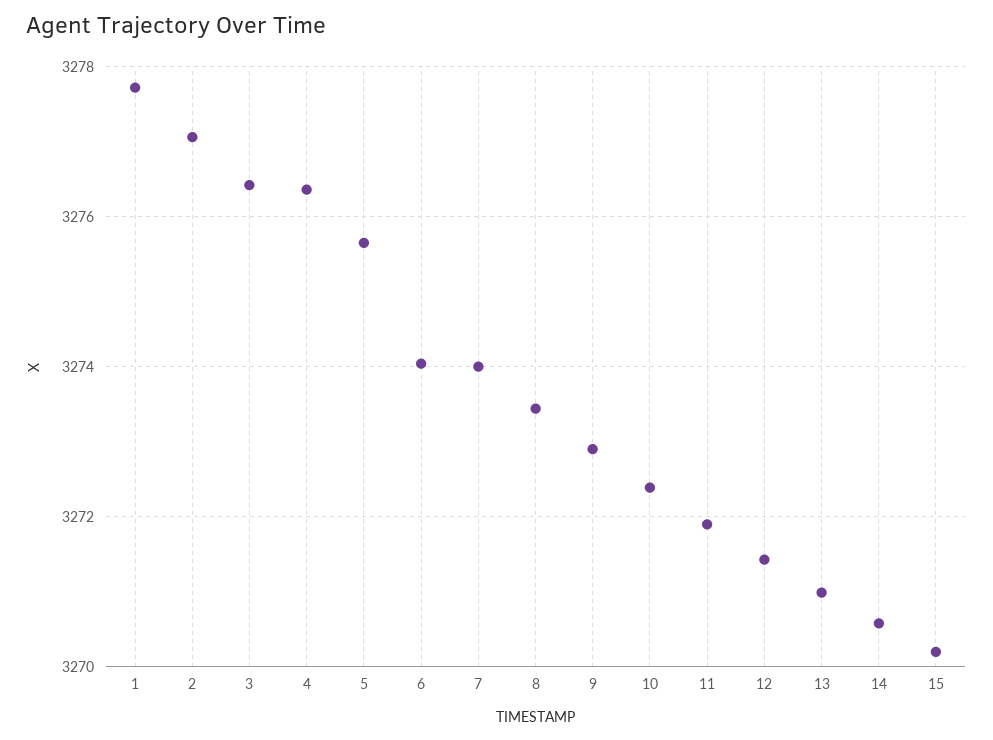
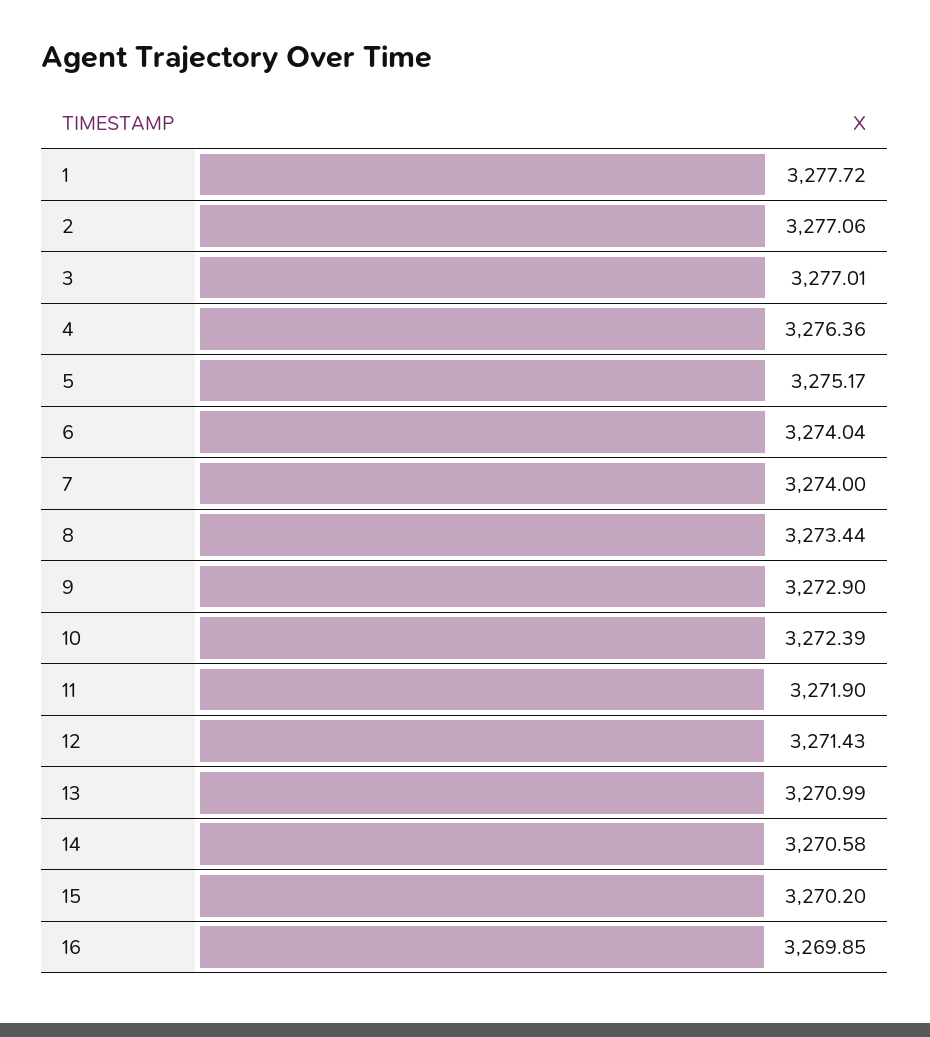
  {
    "1": 3277.72,
    "2": 3277.06,
-   "3": 3276.4,
+   "3": 3277.01,
    "4": 3276.36,
-   "5": 3275.6,
+   "5": 3275.17,
    "6": 3274.04,
    "7": 3274,
    "8": 3273.44,
    "9": 3272.9,
    "10": 3272.39,
    "11": 3271.9,
    "12": 3271.43,
    "13": 3270.99,
    "14": 3270.58,
-   "15": 3270.2
+   "15": 3270.2,
+   "16": 3269.85
  }

